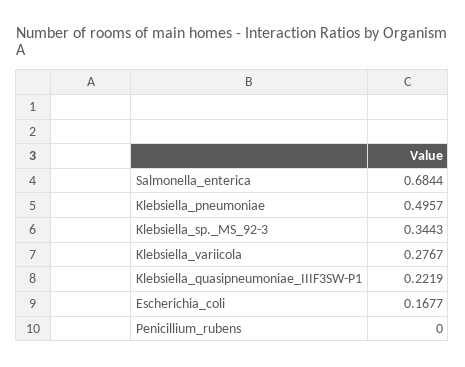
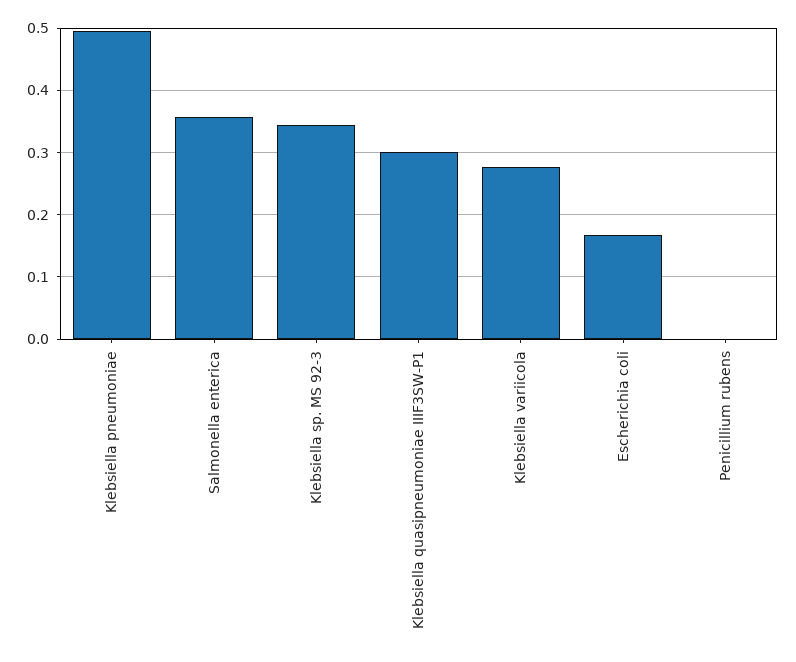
  {
-   "Salmonella_enterica": 0.6844,
+   "Salmonella_enterica": 0.36,
    "Klebsiella_pneumoniae": 0.4957,
    "Klebsiella_sp._MS_92-3": 0.3443,
    "Klebsiella_variicola": 0.2767,
-   "Klebsiella_quasipneumoniae_IIIF3SW-P1": 0.2219,
+   "Klebsiella_quasipneumoniae_IIIF3SW-P1": 0.3,
    "Escherichia_coli": 0.1677,
    "Penicillium_rubens": 0
  }

